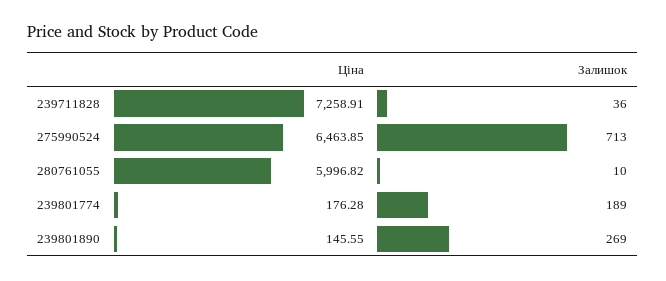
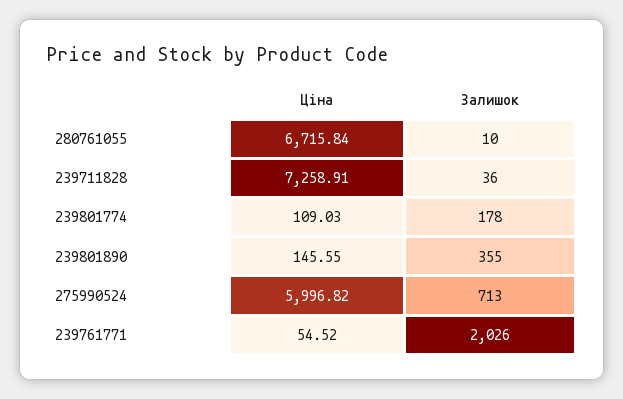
  {
    "Ціна": {
      "239711828": 7258.91,
-     "275990524": 6463.85,
+     "275990524": 5996.82,
-     "280761055": 5996.82,
+     "280761055": 6715.84,
-     "239801774": 176.28,
+     "239801774": 109.03,
-     "239801890": 145.55
+     "239801890": 145.55,
+     "239761771": 54.52
    },
    "Залишок": {
      "239711828": 36,
      "275990524": 713,
      "280761055": 10,
-     "239801774": 189,
+     "239801774": 178,
-     "239801890": 269
+     "239801890": 355,
+     "239761771": 2026
    }
  }

